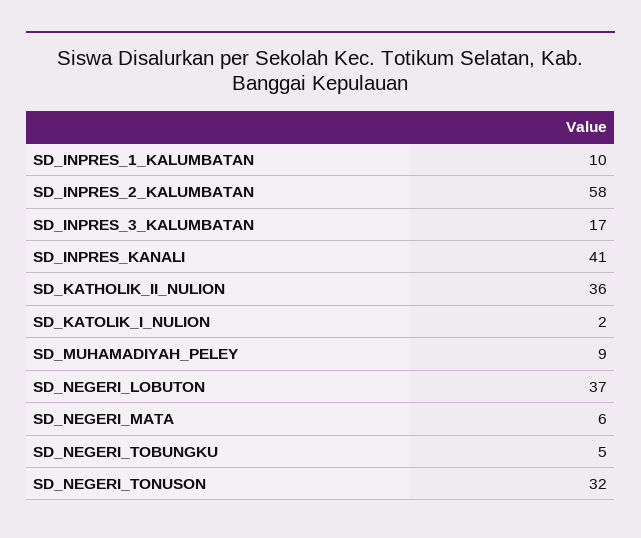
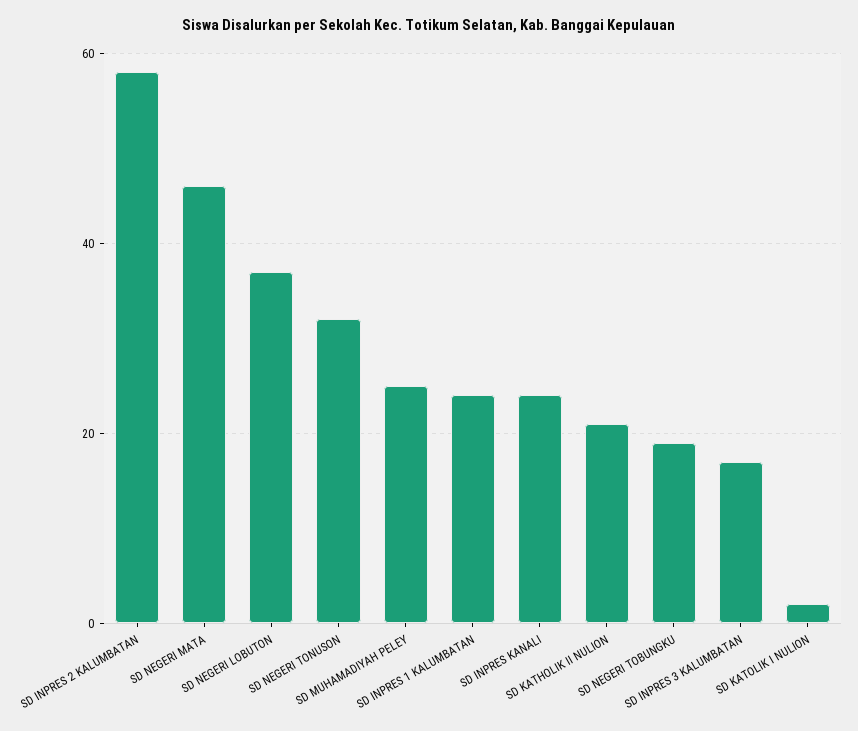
  {
-   "SD_INPRES_1_KALUMBATAN": 10,
+   "SD_INPRES_1_KALUMBATAN": 25,
    "SD_INPRES_2_KALUMBATAN": 58,
    "SD_INPRES_3_KALUMBATAN": 17,
-   "SD_INPRES_KANALI": 41,
+   "SD_INPRES_KANALI": 25,
-   "SD_KATHOLIK_II_NULION": 36,
+   "SD_KATHOLIK_II_NULION": 20,
    "SD_KATOLIK_I_NULION": 2,
-   "SD_MUHAMADIYAH_PELEY": 9,
+   "SD_MUHAMADIYAH_PELEY": 25,
    "SD_NEGERI_LOBUTON": 37,
-   "SD_NEGERI_MATA": 6,
+   "SD_NEGERI_MATA": 45,
-   "SD_NEGERI_TOBUNGKU": 5,
+   "SD_NEGERI_TOBUNGKU": 20,
    "SD_NEGERI_TONUSON": 32
  }

